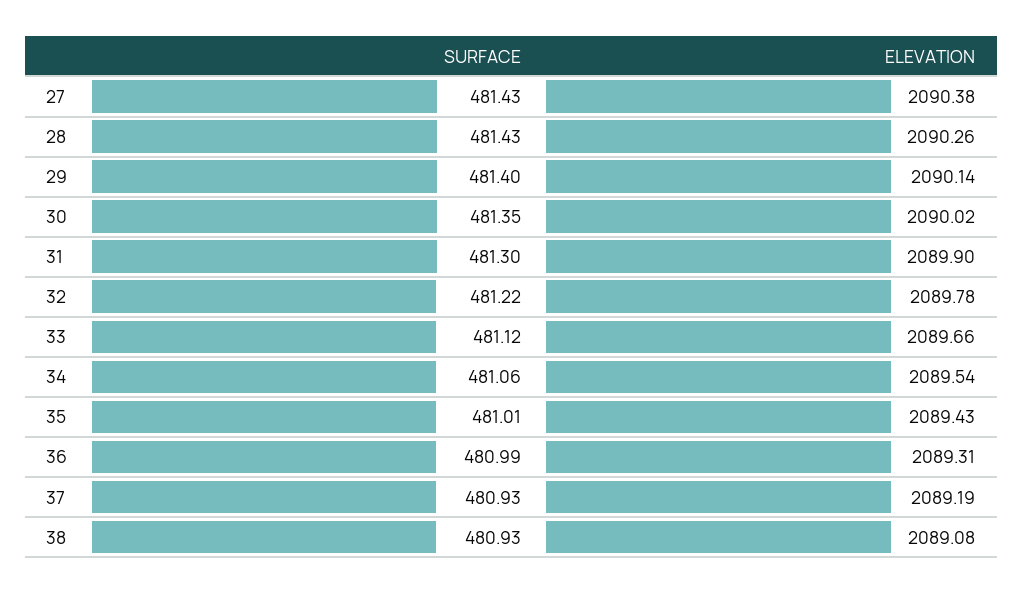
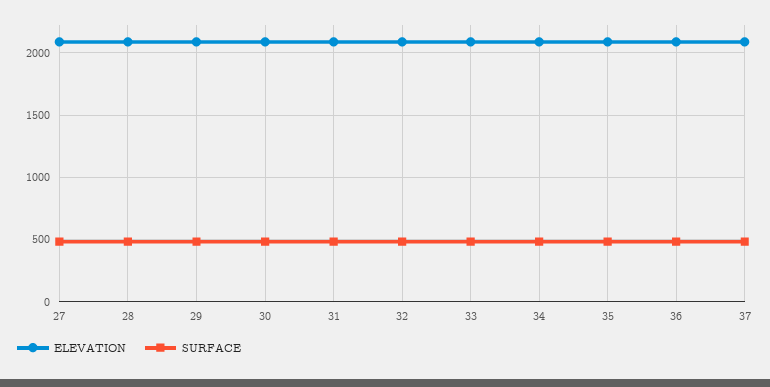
  {
    "SURFACE": {
      "27": 481.43,
      "28": 481.43,
      "29": 481.4,
      "30": 481.35,
      "31": 481.3,
      "32": 481.22,
      "33": 481.12,
      "34": 481.06,
      "35": 481.01,
      "36": 480.99,
-     "37": 480.93,
+     "37": 480.93
-     "38": 480.93
    },
    "ELEVATION": {
      "27": 2090.38,
      "28": 2090.26,
      "29": 2090.14,
      "30": 2090.02,
      "31": 2089.9,
      "32": 2089.78,
      "33": 2089.66,
      "34": 2089.54,
      "35": 2089.43,
      "36": 2089.31,
-     "37": 2089.19,
+     "37": 2089.19
-     "38": 2089.08
    }
  }

